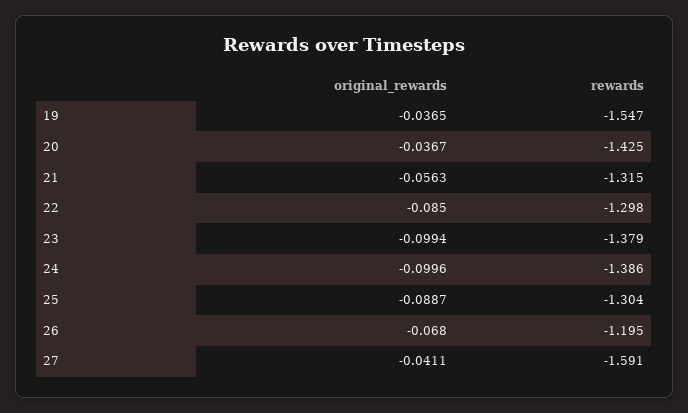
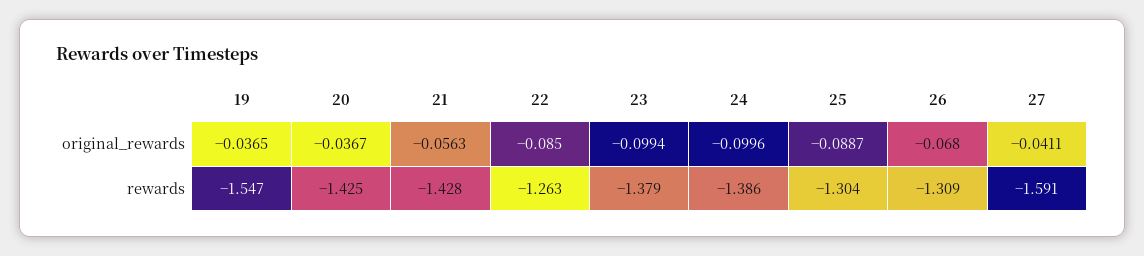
  {
    "original_rewards": {
      "19": -0.0365,
      "20": -0.0367,
      "21": -0.0563,
      "22": -0.085,
      "23": -0.0994,
      "24": -0.0996,
      "25": -0.0887,
      "26": -0.068,
      "27": -0.0411
    },
    "rewards": {
      "19": -1.547,
      "20": -1.425,
-     "21": -1.315,
+     "21": -1.428,
-     "22": -1.298,
+     "22": -1.263,
      "23": -1.379,
      "24": -1.386,
      "25": -1.304,
-     "26": -1.195,
+     "26": -1.309,
      "27": -1.591
    }
  }

